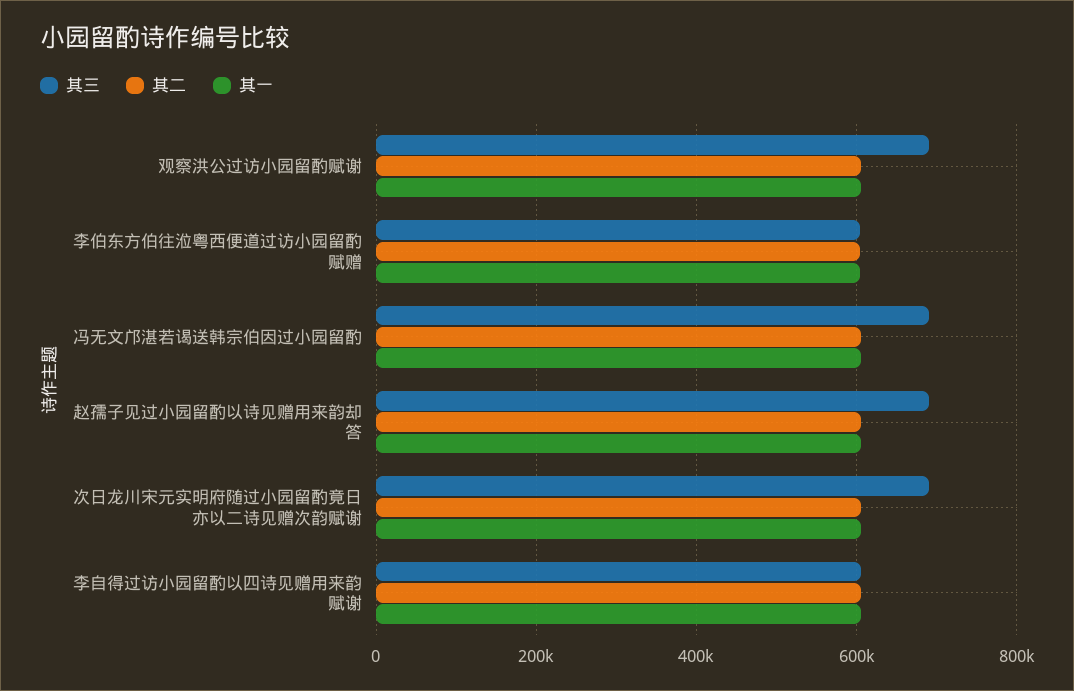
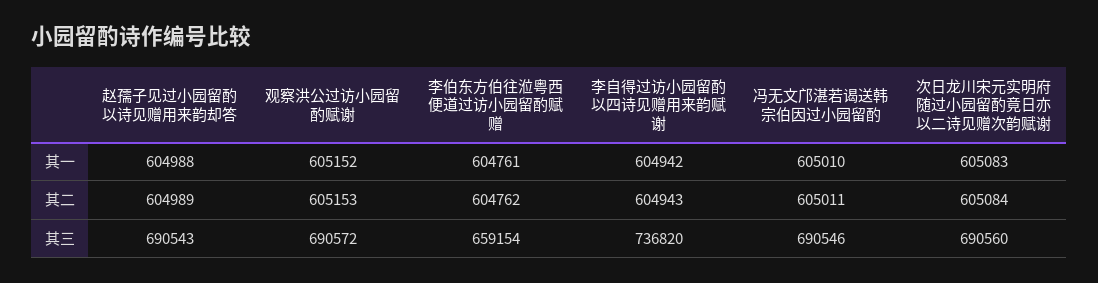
  {
    "其三": {
      "观察洪公过访小园留酌赋谢": 690572,
-     "李伯东方伯往涖粤西便道过访小园留酌赋赠": 600000,
+     "李伯东方伯往涖粤西便道过访小园留酌赋赠": 659154,
      "冯无文邝湛若谒送韩宗伯因过小园留酌": 690546,
      "赵孺子见过小园留酌以诗见赠用来韵却答": 690543,
      "次日龙川宋元实明府随过小园留酌竟日亦以二诗见赠次韵赋谢": 690560,
-     "李自得过访小园留酌以四诗见赠用来韵赋谢": 600000
+     "李自得过访小园留酌以四诗见赠用来韵赋谢": 736820
    },
    "其二": {
      "观察洪公过访小园留酌赋谢": 605153,
      "李伯东方伯往涖粤西便道过访小园留酌赋赠": 604762,
      "冯无文邝湛若谒送韩宗伯因过小园留酌": 605011,
      "赵孺子见过小园留酌以诗见赠用来韵却答": 604989,
      "次日龙川宋元实明府随过小园留酌竟日亦以二诗见赠次韵赋谢": 605084,
      "李自得过访小园留酌以四诗见赠用来韵赋谢": 604943
    },
    "其一": {
      "观察洪公过访小园留酌赋谢": 605152,
      "李伯东方伯往涖粤西便道过访小园留酌赋赠": 604761,
      "冯无文邝湛若谒送韩宗伯因过小园留酌": 605010,
      "赵孺子见过小园留酌以诗见赠用来韵却答": 604988,
      "次日龙川宋元实明府随过小园留酌竟日亦以二诗见赠次韵赋谢": 605083,
      "李自得过访小园留酌以四诗见赠用来韵赋谢": 604942
    }
  }

